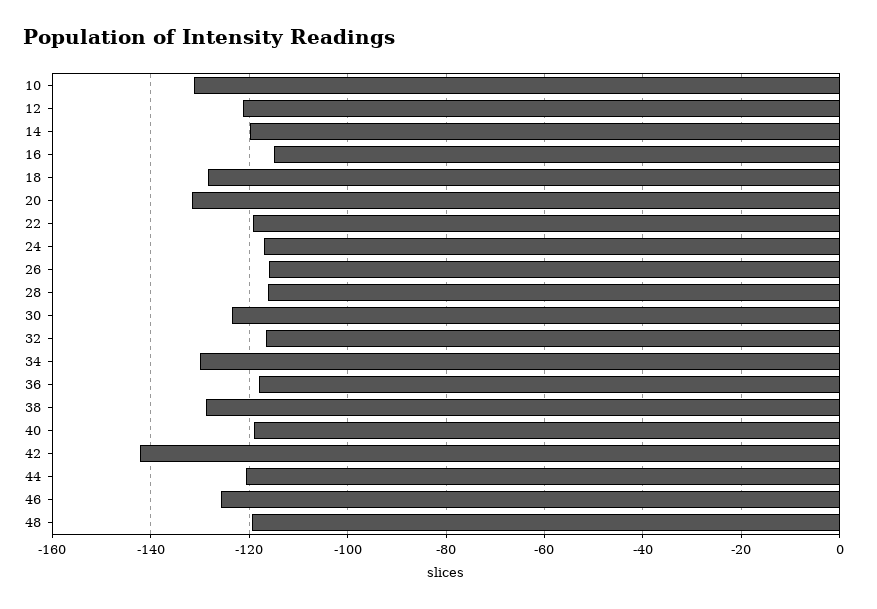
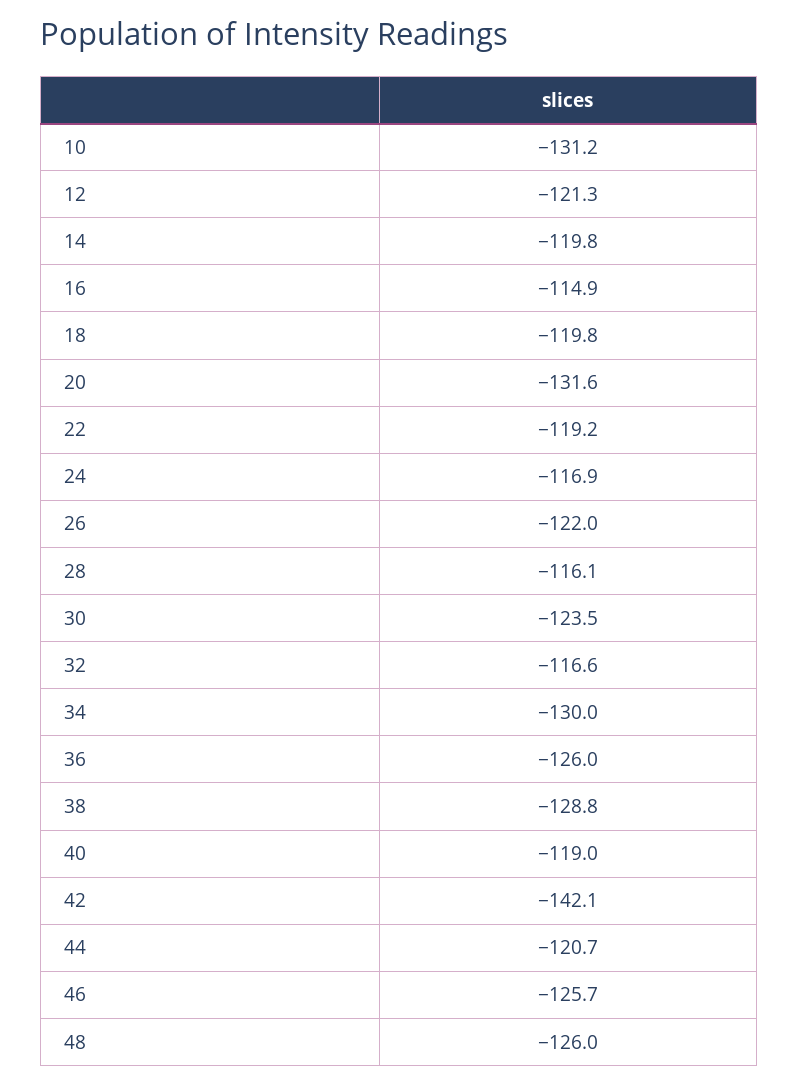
  {
    "10": -131.2,
    "12": -121.3,
    "14": -119.8,
    "16": -114.9,
-   "18": -128,
+   "18": -119.8,
    "20": -131.6,
    "22": -119.2,
    "24": -116.9,
-   "26": -116,
+   "26": -122,
    "28": -116.1,
    "30": -123.5,
    "32": -116.6,
    "34": -130,
-   "36": -118,
+   "36": -126,
    "38": -128.8,
    "40": -119,
    "42": -142.1,
    "44": -120.7,
    "46": -125.7,
-   "48": -120
+   "48": -126
  }

